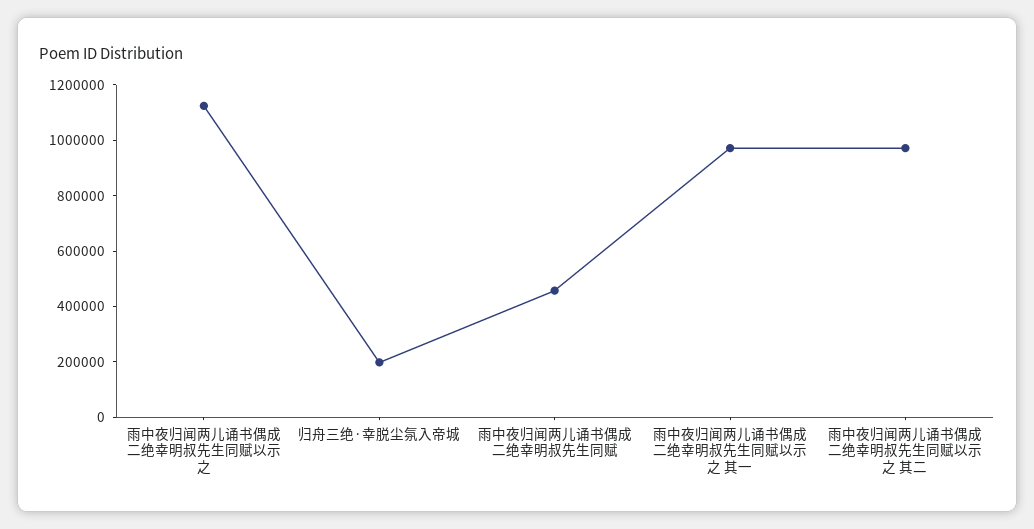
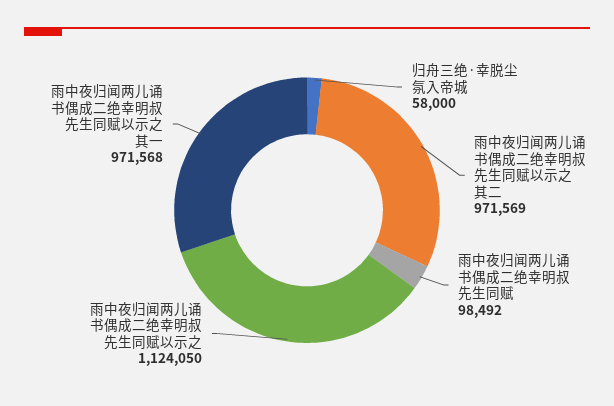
  {
    "雨中夜归闻两儿诵书偶成二绝幸明叔先生同赋以示之": 1124050,
-   "归舟三绝·幸脱尘氛入帝城": 200000,
+   "归舟三绝·幸脱尘氛入帝城": 58000,
-   "雨中夜归闻两儿诵书偶成二绝幸明叔先生同赋": 450000,
+   "雨中夜归闻两儿诵书偶成二绝幸明叔先生同赋": 98492,
    "雨中夜归闻两儿诵书偶成二绝幸明叔先生同赋以示之 其一": 971568,
    "雨中夜归闻两儿诵书偶成二绝幸明叔先生同赋以示之 其二": 971569
  }

